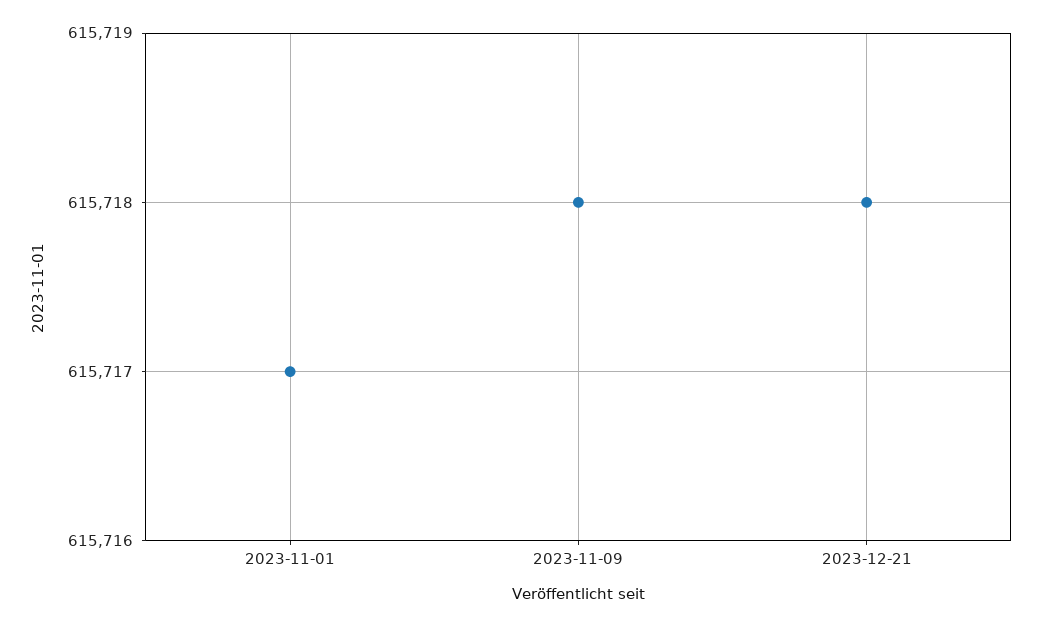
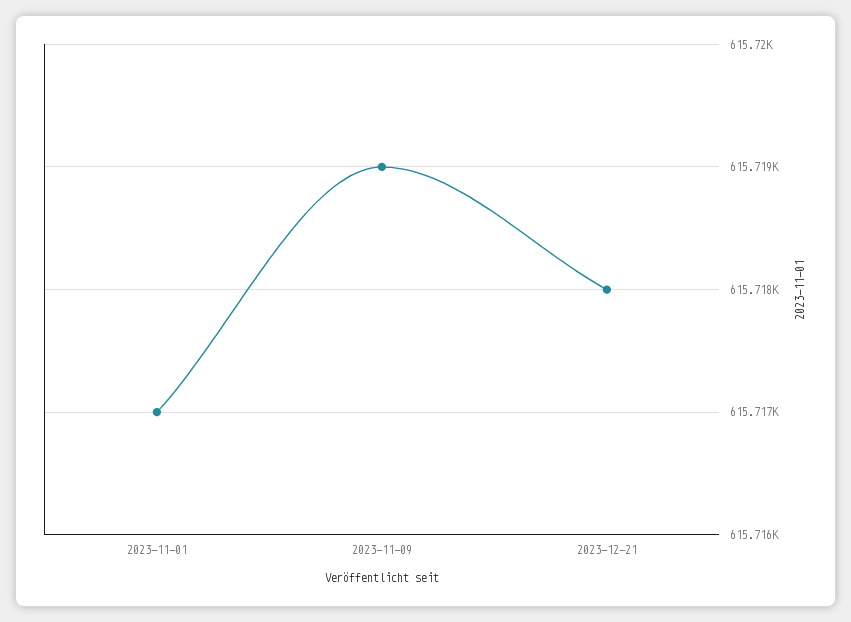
  {
    "2023-11-01": 615717,
-   "2023-11-09": 615718,
+   "2023-11-09": 615719,
    "2023-12-21": 615718
  }

